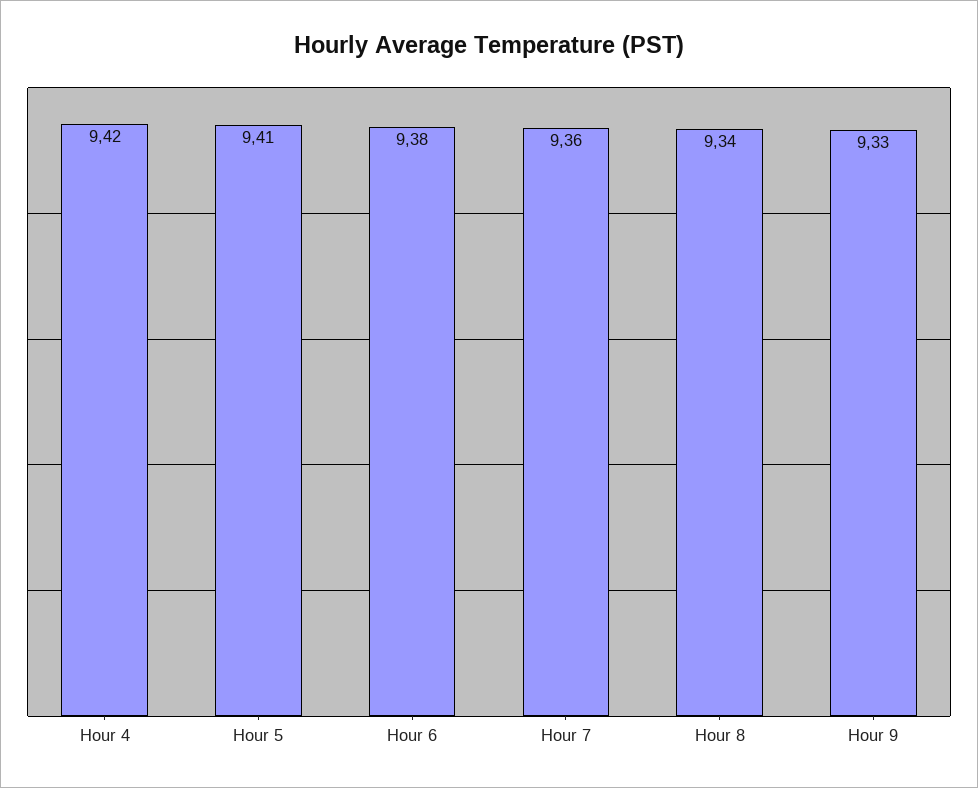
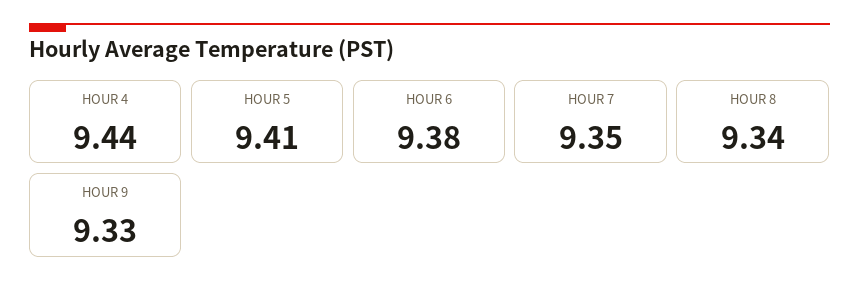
  {
-   "Hour 4": 9.42,
+   "Hour 4": 9.44,
    "Hour 5": 9.41,
    "Hour 6": 9.38,
-   "Hour 7": 9.36,
+   "Hour 7": 9.35,
    "Hour 8": 9.34,
    "Hour 9": 9.33
  }

